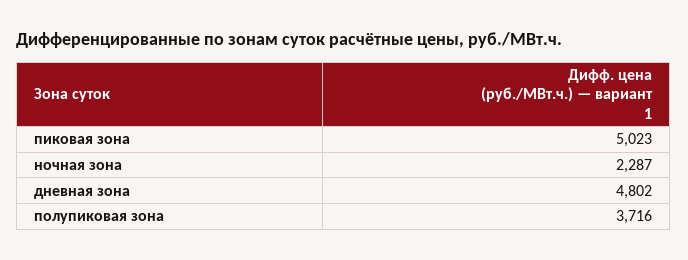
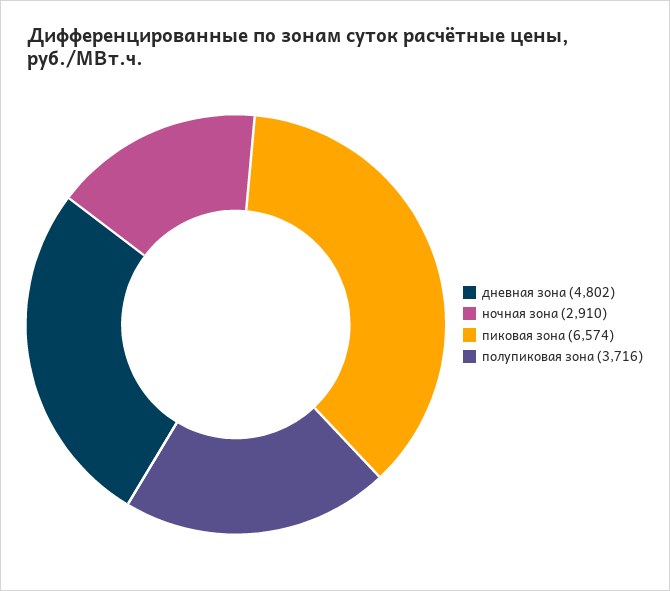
  {
-   "пиковая зона": 5023,
+   "пиковая зона": 6574,
-   "ночная зона": 2287,
+   "ночная зона": 2910,
    "дневная зона": 4802,
    "полупиковая зона": 3716
  }

